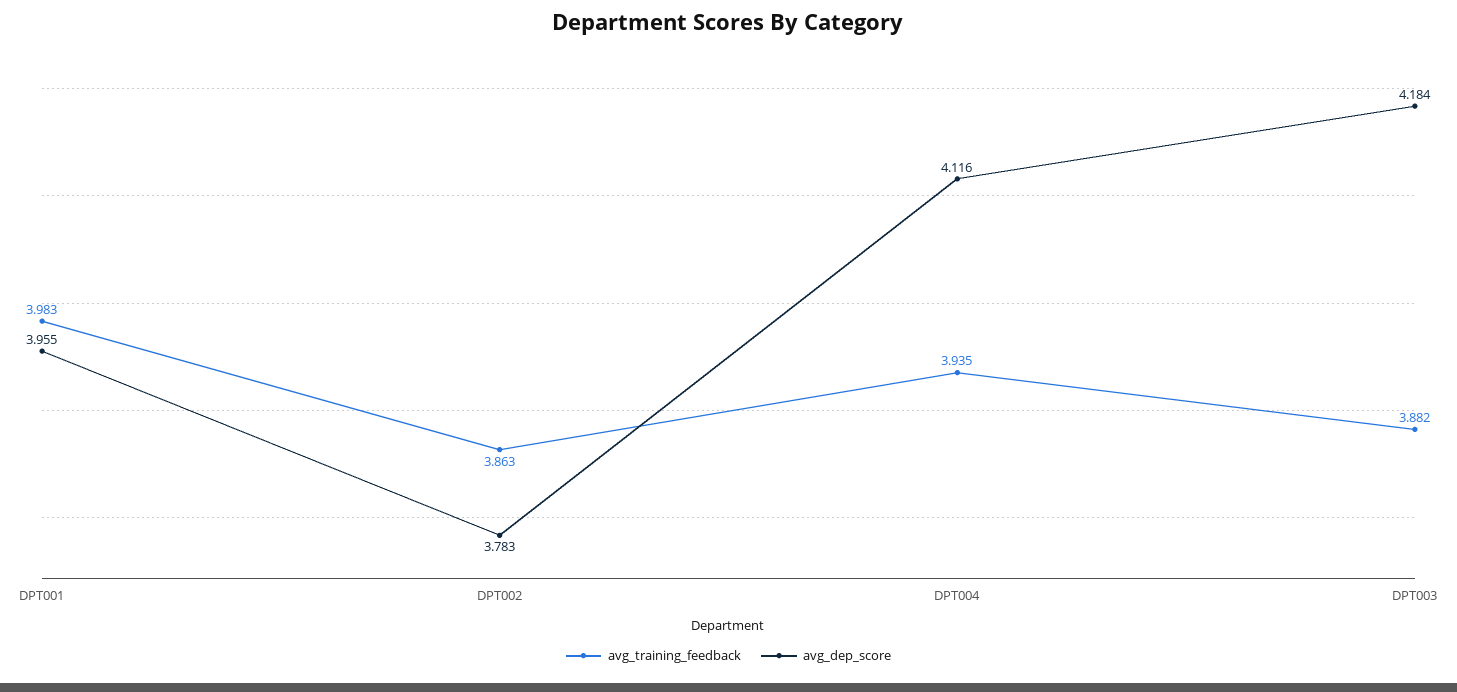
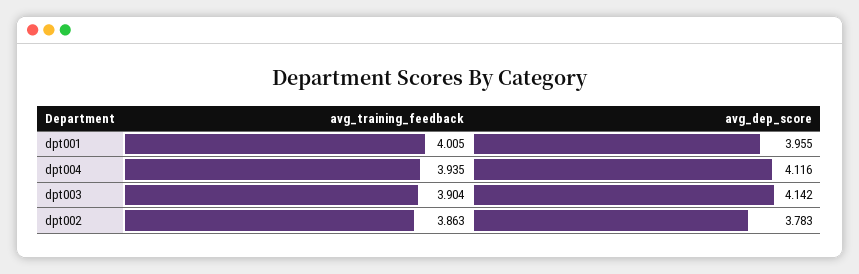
  {
    "avg_training_feedback": {
-     "DPT001": 3.983,
+     "DPT001": 4.005,
      "DPT002": 3.863,
      "DPT004": 3.935,
-     "DPT003": 3.882
+     "DPT003": 3.904
    },
    "avg_dep_score": {
      "DPT001": 3.955,
      "DPT002": 3.783,
      "DPT004": 4.116,
-     "DPT003": 4.184
+     "DPT003": 4.142
    }
  }

